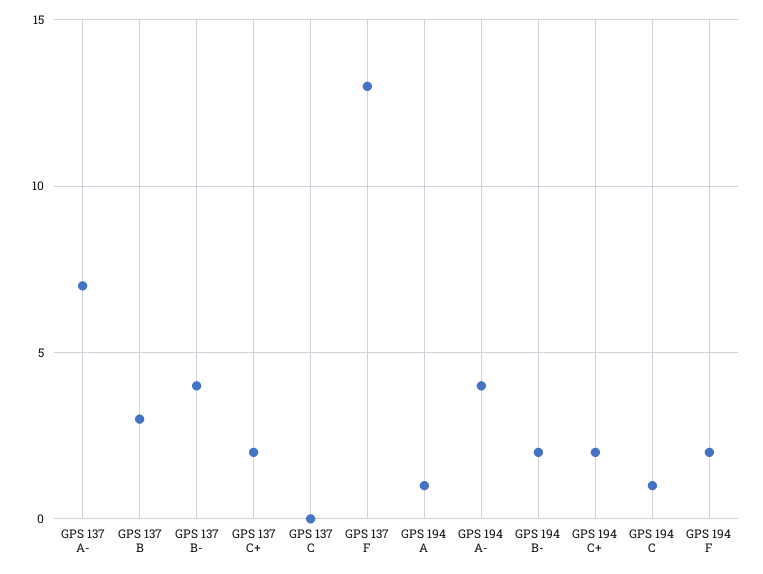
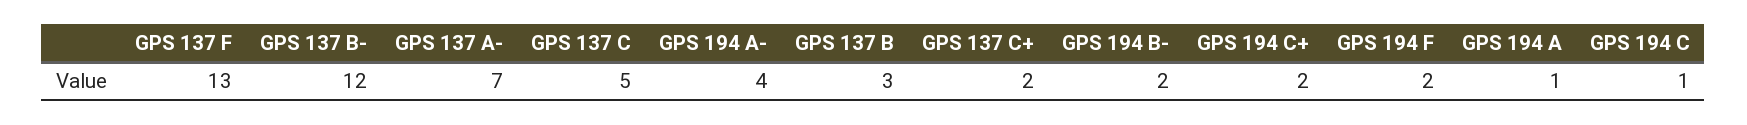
  {
    "GPS 137 A-": 7,
    "GPS 137 B": 3,
-   "GPS 137 B-": 4,
+   "GPS 137 B-": 12,
    "GPS 137 C+": 2,
-   "GPS 137 C": 0,
+   "GPS 137 C": 5,
    "GPS 137 F": 13,
    "GPS 194 A": 1,
    "GPS 194 A-": 4,
    "GPS 194 B-": 2,
    "GPS 194 C+": 2,
    "GPS 194 C": 1,
    "GPS 194 F": 2
  }

